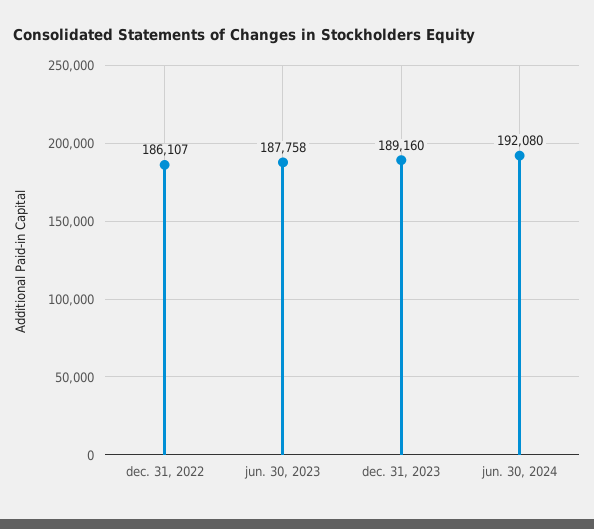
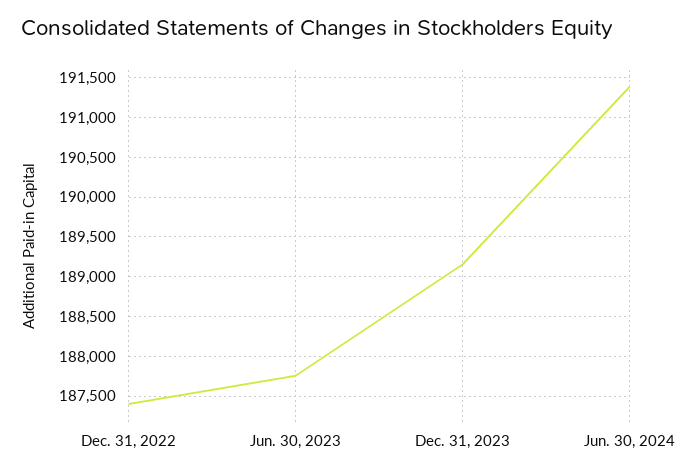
  {
-   "dec. 31, 2022": 186107,
+   "dec. 31, 2022": 187400,
    "jun. 30, 2023": 187758,
    "dec. 31, 2023": 189160,
-   "jun. 30, 2024": 192080
+   "jun. 30, 2024": 191400
  }

